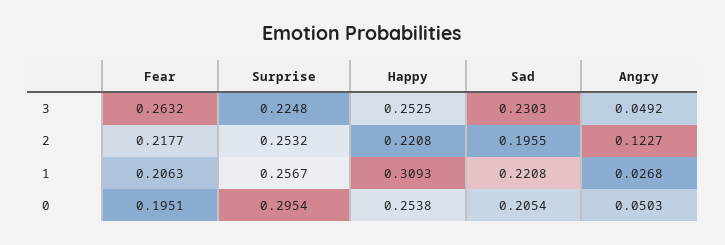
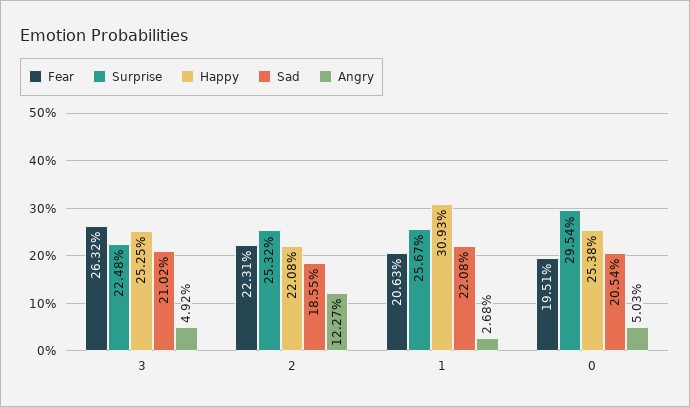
  {
    "Fear": {
      "3": 0.2632,
-     "2": 0.2177,
+     "2": 0.2231,
      "1": 0.2063,
      "0": 0.1951
    },
    "Surprise": {
      "3": 0.2248,
      "2": 0.2532,
      "1": 0.2567,
      "0": 0.2954
    },
    "Happy": {
      "3": 0.2525,
      "2": 0.2208,
      "1": 0.3093,
      "0": 0.2538
    },
    "Sad": {
-     "3": 0.2303,
+     "3": 0.2102,
-     "2": 0.1955,
+     "2": 0.1855,
      "1": 0.2208,
      "0": 0.2054
    },
    "Angry": {
      "3": 0.0492,
      "2": 0.1227,
      "1": 0.0268,
      "0": 0.0503
    }
  }

